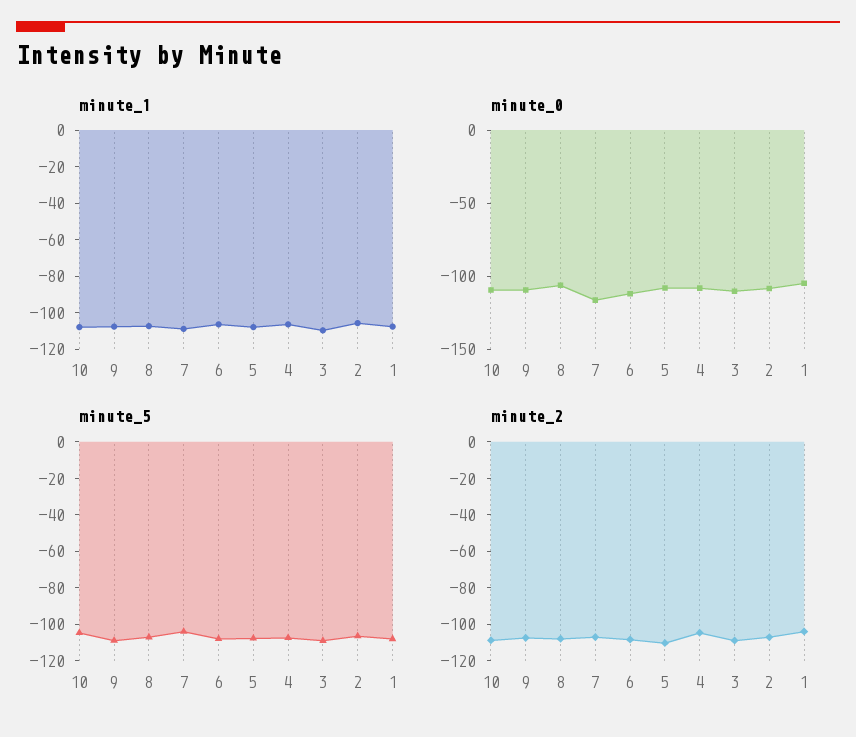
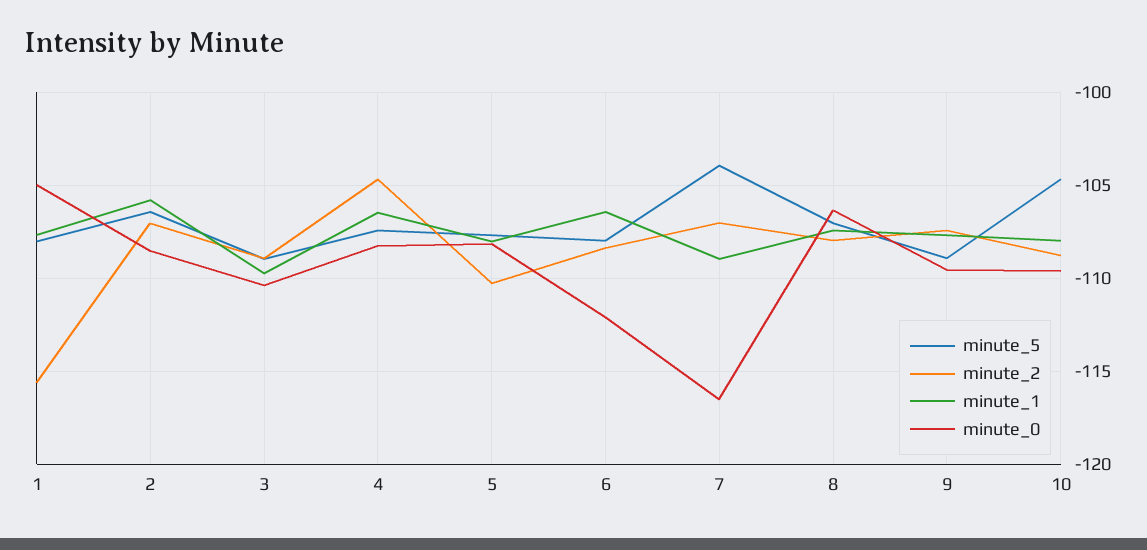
  {
    "minute_1": {
      "10": -108,
      "9": -107.5,
      "8": -107.5,
      "7": -109,
      "6": -106.5,
      "5": -108,
      "4": -106.5,
      "3": -109.5,
      "2": -106,
      "1": -107.5
    },
    "minute_0": {
      "10": -109.5,
      "9": -109.5,
      "8": -106.5,
      "7": -116.5,
      "6": -112,
      "5": -108,
      "4": -108.5,
      "3": -110.5,
      "2": -108.5,
      "1": -105
    },
    "minute_5": {
      "10": -104.5,
      "9": -109,
      "8": -107,
      "7": -104,
      "6": -108,
      "5": -107.5,
      "4": -107.5,
      "3": -109,
      "2": -106.5,
      "1": -108
    },
    "minute_2": {
      "10": -109,
      "9": -107.5,
      "8": -108,
      "7": -107,
      "6": -108.5,
      "5": -110.5,
      "4": -104.5,
      "3": -109,
      "2": -107,
-     "1": -105
+     "1": -115.5
    }
  }

